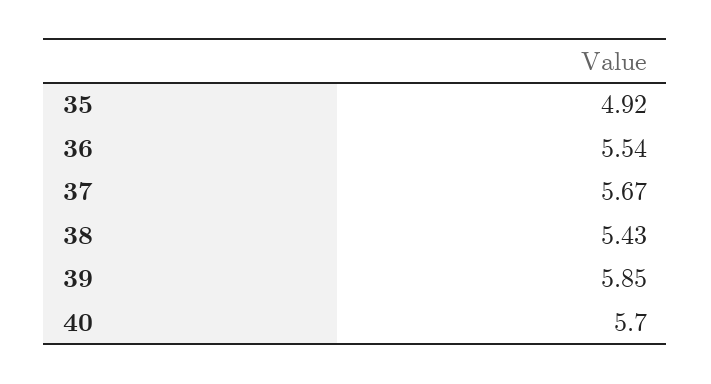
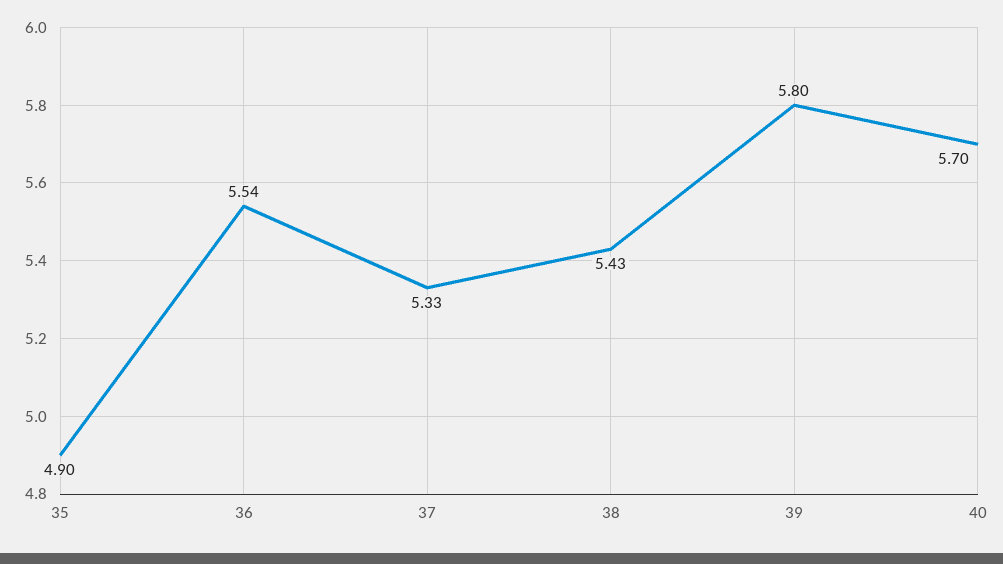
  {
-   "35": 4.92,
+   "35": 4.9,
    "36": 5.54,
-   "37": 5.67,
+   "37": 5.33,
    "38": 5.43,
-   "39": 5.85,
+   "39": 5.8,
    "40": 5.7
  }

